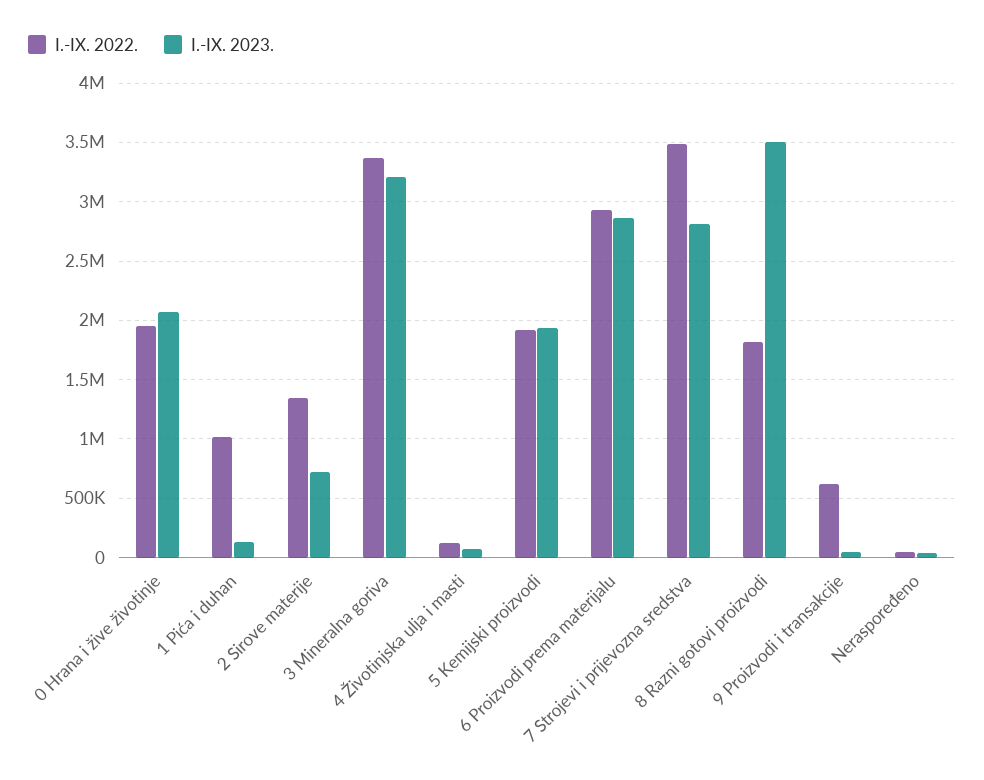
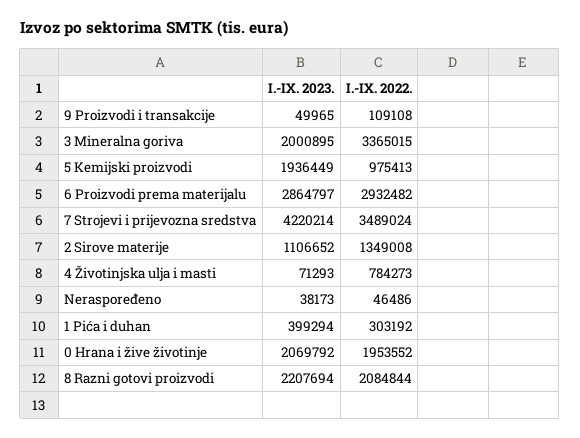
  {
    "I.-IX. 2022.": {
      "0 Hrana i žive životinje": 1953552,
-     "1 Pića i duhan": 1000000,
+     "1 Pića i duhan": 303192,
      "2 Sirove materije": 1349008,
      "3 Mineralna goriva": 3365015,
-     "4 Životinjska ulja i masti": 100000,
+     "4 Životinjska ulja i masti": 784273,
-     "5 Kemijski proizvodi": 1900000,
+     "5 Kemijski proizvodi": 975413,
      "6 Proizvodi prema materijalu": 2932482,
      "7 Strojevi i prijevozna sredstva": 3489024,
-     "8 Razni gotovi proizvodi": 1800000,
+     "8 Razni gotovi proizvodi": 2084844,
-     "9 Proizvodi i transakcije": 600000,
+     "9 Proizvodi i transakcije": 109108,
      "Neraspoređeno": 46486
    },
    "I.-IX. 2023.": {
      "0 Hrana i žive životinje": 2069792,
-     "1 Pića i duhan": 100000,
+     "1 Pića i duhan": 399294,
-     "2 Sirove materije": 700000,
+     "2 Sirove materije": 1106652,
-     "3 Mineralna goriva": 3200000,
+     "3 Mineralna goriva": 2000895,
      "4 Životinjska ulja i masti": 71293,
      "5 Kemijski proizvodi": 1936449,
      "6 Proizvodi prema materijalu": 2864797,
-     "7 Strojevi i prijevozna sredstva": 2800000,
+     "7 Strojevi i prijevozna sredstva": 4220214,
-     "8 Razni gotovi proizvodi": 3500000,
+     "8 Razni gotovi proizvodi": 2207694,
      "9 Proizvodi i transakcije": 49965,
      "Neraspoređeno": 38173
    }
  }

